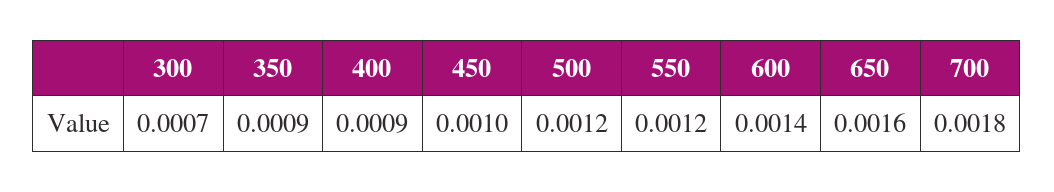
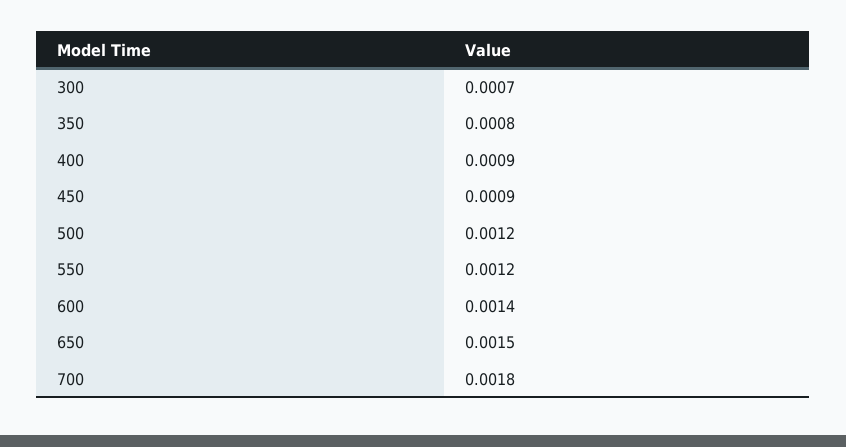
  {
    "300": 0.0007,
-   "350": 0.0009,
+   "350": 0.0008,
    "400": 0.0009,
-   "450": 0.001,
+   "450": 0.0009,
    "500": 0.0012,
    "550": 0.0012,
    "600": 0.0014,
-   "650": 0.0016,
+   "650": 0.0015,
    "700": 0.0018
  }

